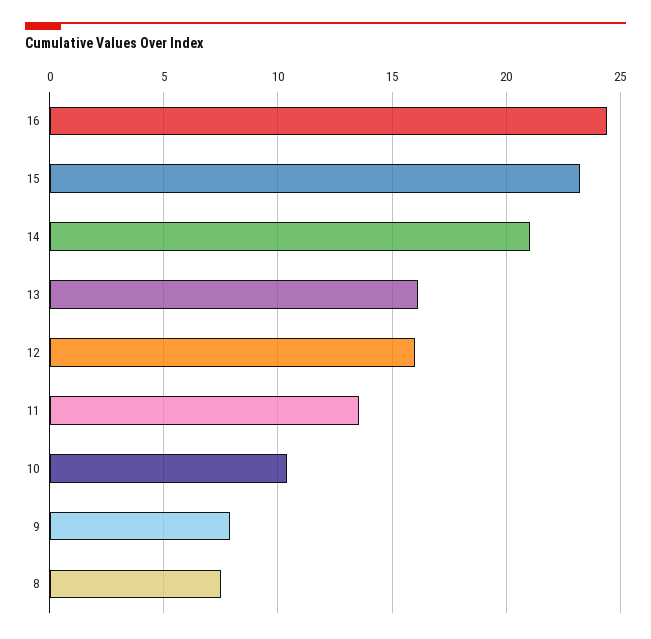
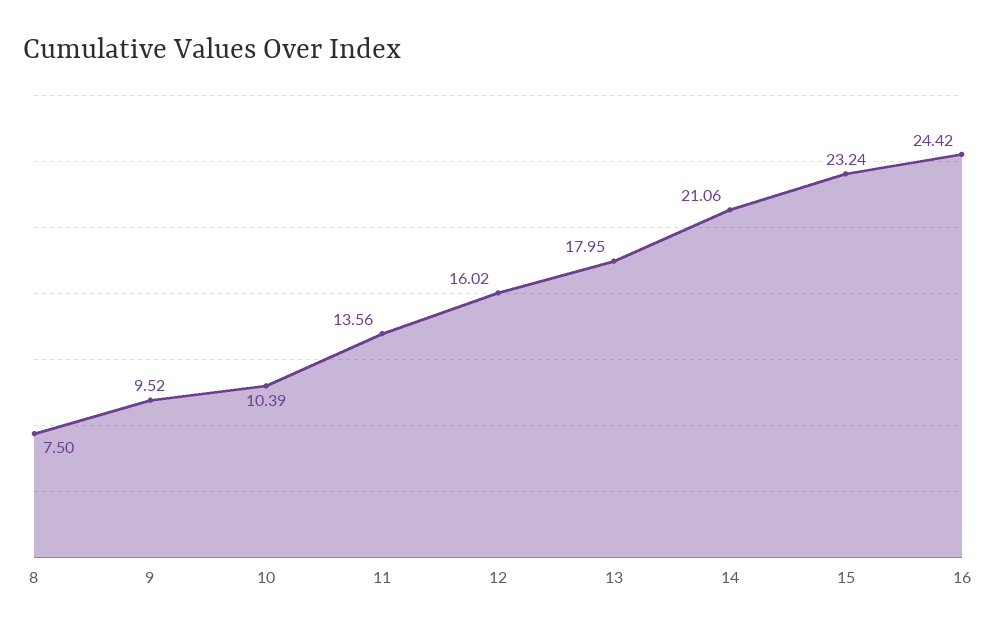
  {
    "16": 24.42,
    "15": 23.24,
    "14": 21.06,
-   "13": 16,
+   "13": 17.95,
    "12": 16.02,
    "11": 13.56,
    "10": 10.39,
-   "9": 8,
+   "9": 9.52,
    "8": 7.5
  }

